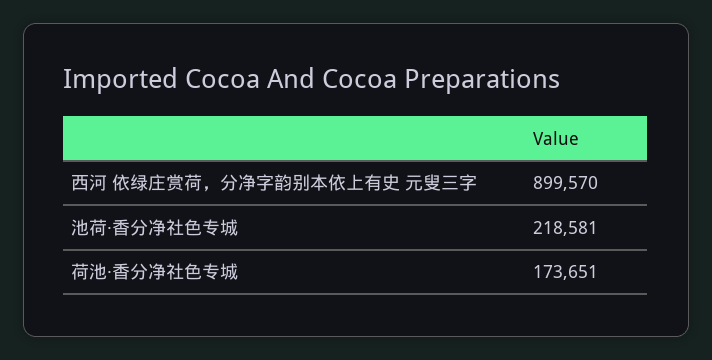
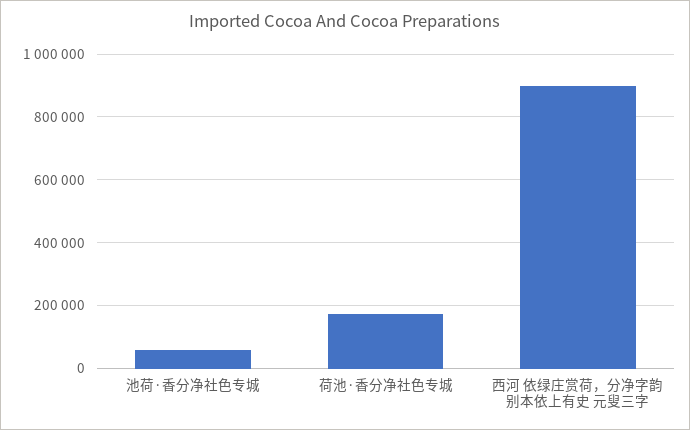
  {
    "西河 依绿庄赏荷，分净字韵别本依上有史 元叟三字": 899570,
-   "池荷·香分净社色专城": 218581,
+   "池荷·香分净社色专城": 60000,
    "荷池·香分净社色专城": 173651
  }

